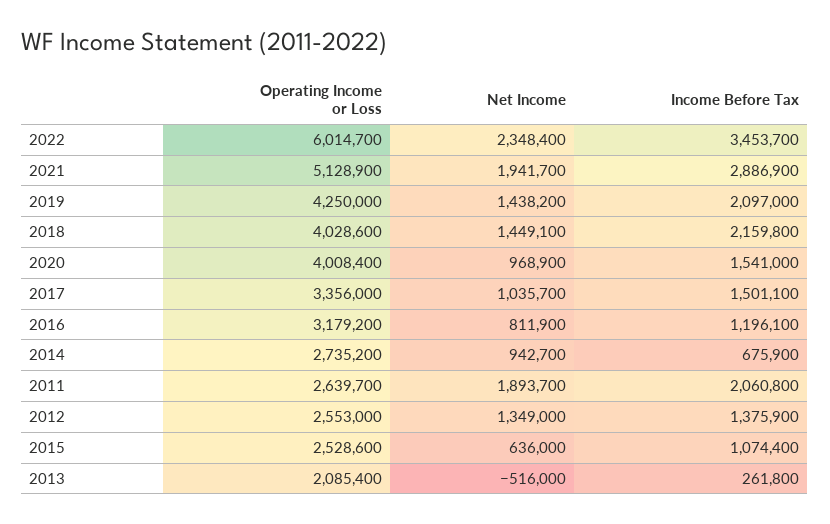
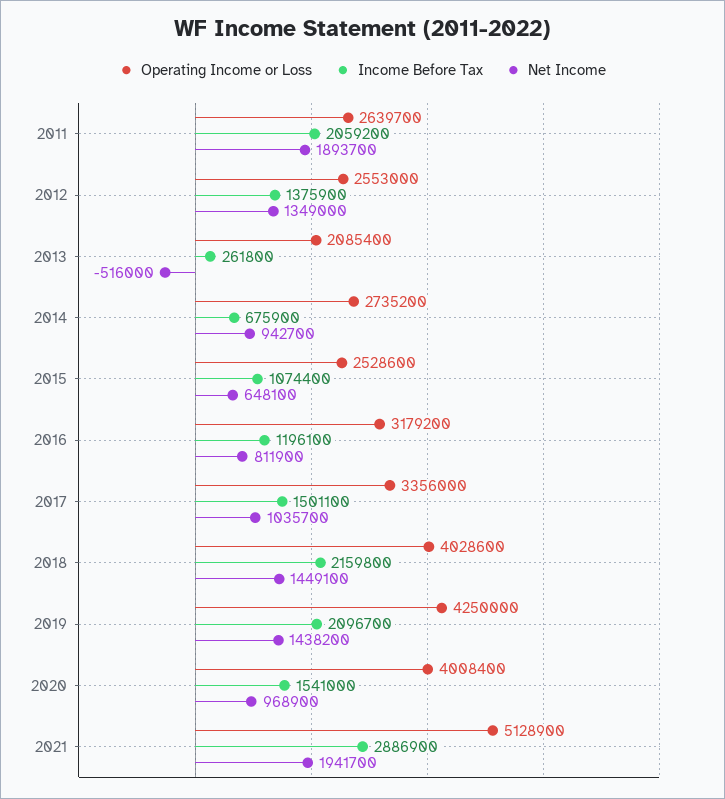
  {
    "Operating Income or Loss": {
-     "2022": 6014700,
      "2021": 5128900,
      "2019": 4250000,
      "2018": 4028600,
      "2020": 4008400,
      "2017": 3356000,
      "2016": 3179200,
      "2014": 2735200,
      "2011": 2639700,
      "2012": 2553000,
      "2015": 2528600,
      "2013": 2085400
    },
    "Net Income": {
-     "2022": 2348400,
      "2021": 1941700,
      "2019": 1438200,
      "2018": 1449100,
      "2020": 968900,
      "2017": 1035700,
      "2016": 811900,
      "2014": 942700,
      "2011": 1893700,
      "2012": 1349000,
-     "2015": 636000,
+     "2015": 648100,
      "2013": -516000
    },
    "Income Before Tax": {
-     "2022": 3453700,
      "2021": 2886900,
-     "2019": 2097000,
+     "2019": 2096700,
      "2018": 2159800,
      "2020": 1541000,
      "2017": 1501100,
      "2016": 1196100,
      "2014": 675900,
-     "2011": 2060800,
+     "2011": 2059200,
      "2012": 1375900,
      "2015": 1074400,
      "2013": 261800
    }
  }

